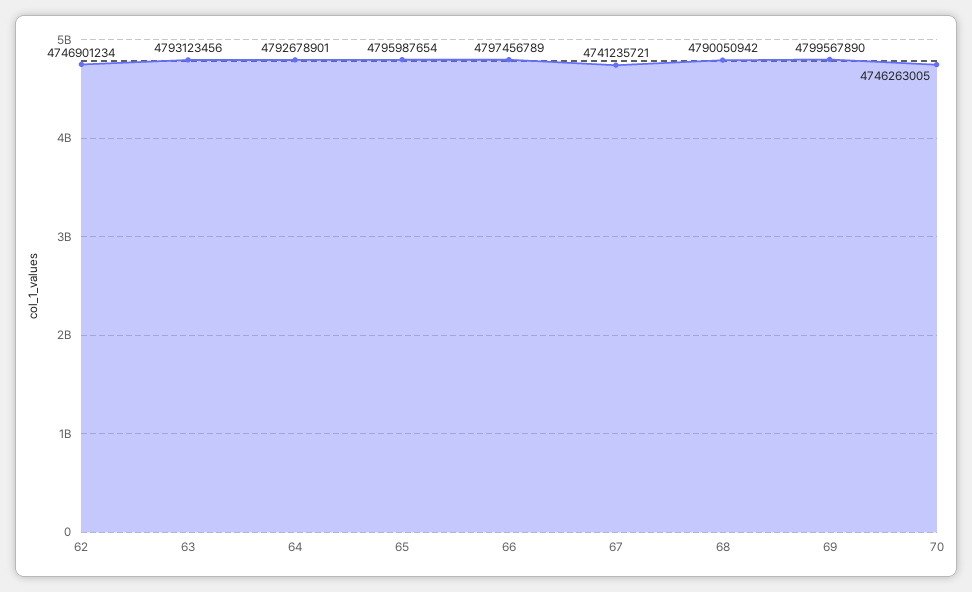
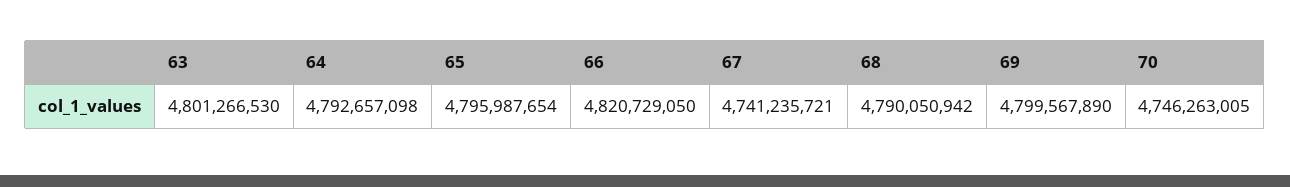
  {
-   "62": 4746901234,
-   "63": 4793123456,
+   "63": 4801266530,
-   "64": 4792678901,
+   "64": 4792657098,
    "65": 4795987654,
-   "66": 4797456789,
+   "66": 4820729050,
    "67": 4741235721,
    "68": 4790050942,
    "69": 4799567890,
    "70": 4746263005
  }

